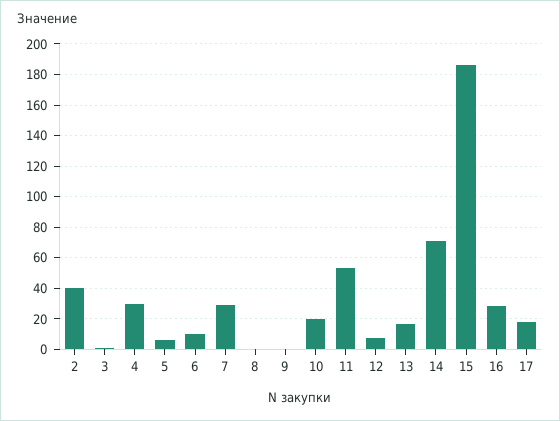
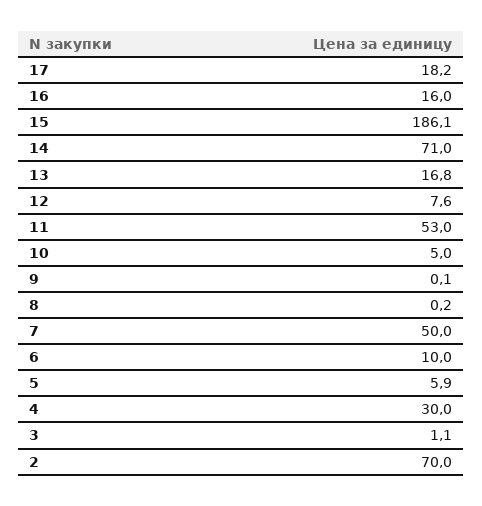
  {
-   "2": 40,
+   "2": 70,
    "3": 1.1,
    "4": 30,
    "5": 5.9,
    "6": 10,
-   "7": 30,
+   "7": 50,
    "8": 0.2,
    "9": 0.1,
-   "10": 20,
+   "10": 5,
    "11": 53,
    "12": 7.6,
    "13": 16.8,
    "14": 71,
    "15": 186.1,
-   "16": 30,
+   "16": 16,
    "17": 18.2
  }

